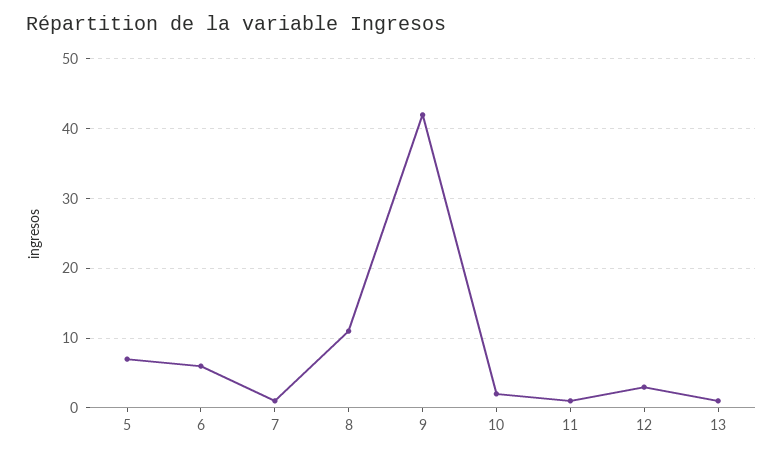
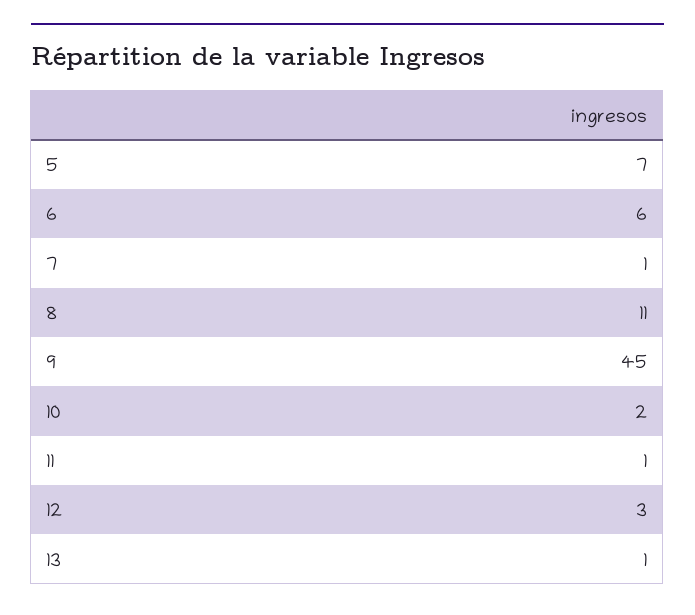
  {
    "5": 7,
    "6": 6,
    "7": 1,
    "8": 11,
-   "9": 42,
+   "9": 45,
    "10": 2,
    "11": 1,
    "12": 3,
    "13": 1
  }

